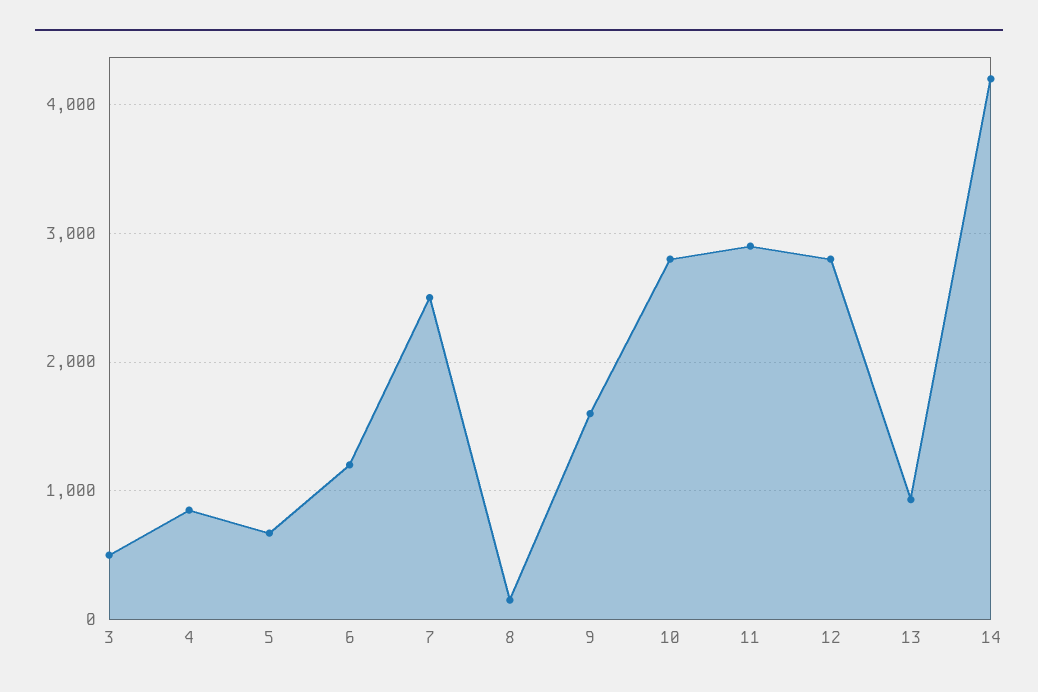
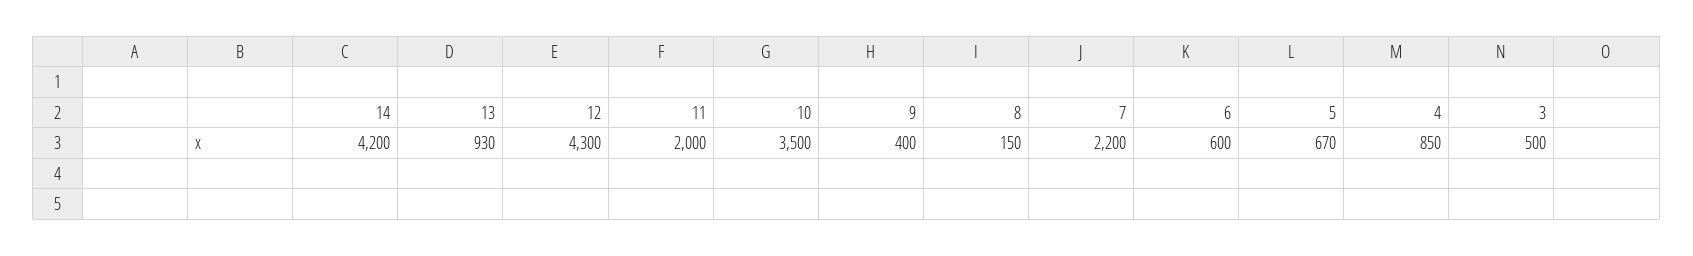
  {
    "3": 500,
    "4": 850,
    "5": 670,
-   "6": 1200,
+   "6": 600,
-   "7": 2500,
+   "7": 2200,
    "8": 150,
-   "9": 1600,
+   "9": 400,
-   "10": 2800,
+   "10": 3500,
-   "11": 2900,
+   "11": 2000,
-   "12": 2800,
+   "12": 4300,
    "13": 930,
    "14": 4200
  }

